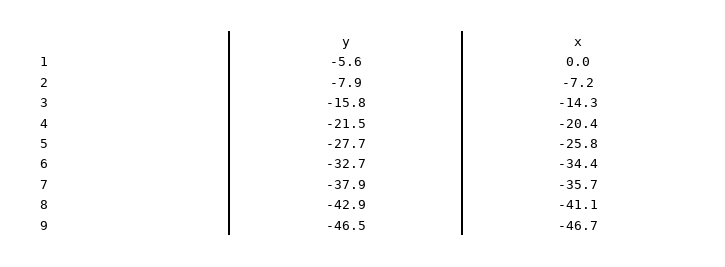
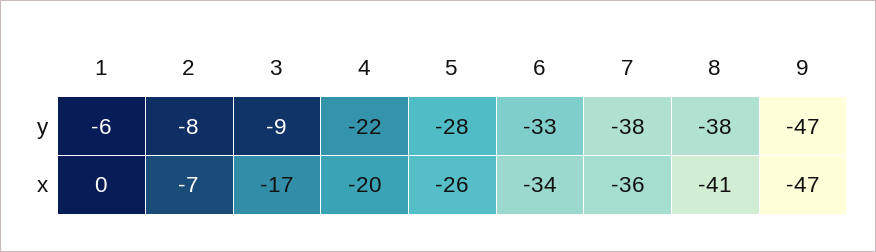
  {
    "y": {
      "1": -5.6,
      "2": -7.9,
-     "3": -15.8,
+     "3": -9,
      "4": -21.5,
      "5": -27.7,
      "6": -32.7,
      "7": -37.9,
-     "8": -42.9,
+     "8": -38,
      "9": -46.5
    },
    "x": {
      "1": 0,
      "2": -7.2,
-     "3": -14.3,
+     "3": -17,
      "4": -20.4,
      "5": -25.8,
      "6": -34.4,
      "7": -35.7,
      "8": -41.1,
      "9": -46.7
    }
  }

